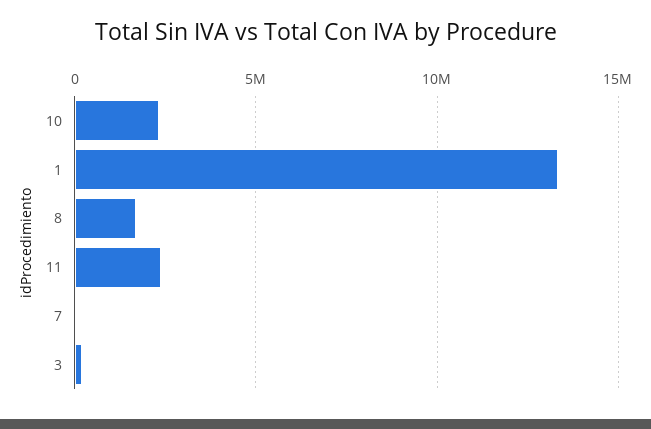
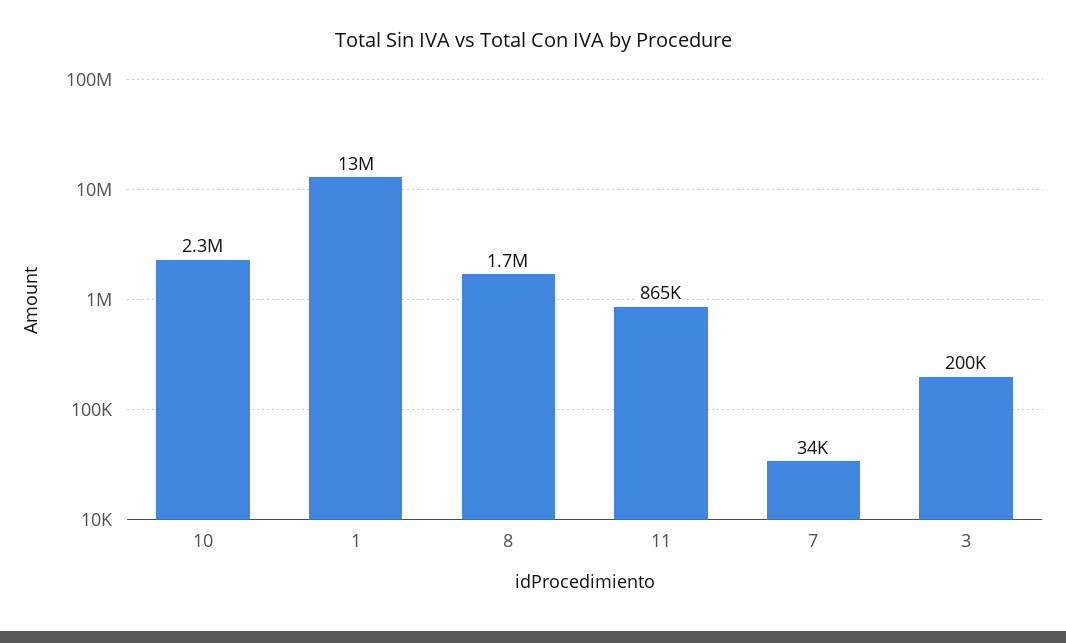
  {
    "10": 2300000,
    "1": 13000000,
    "8": 1700000,
-   "11": 2500000,
+   "11": 865000,
    "7": 34000,
    "3": 200000
  }

